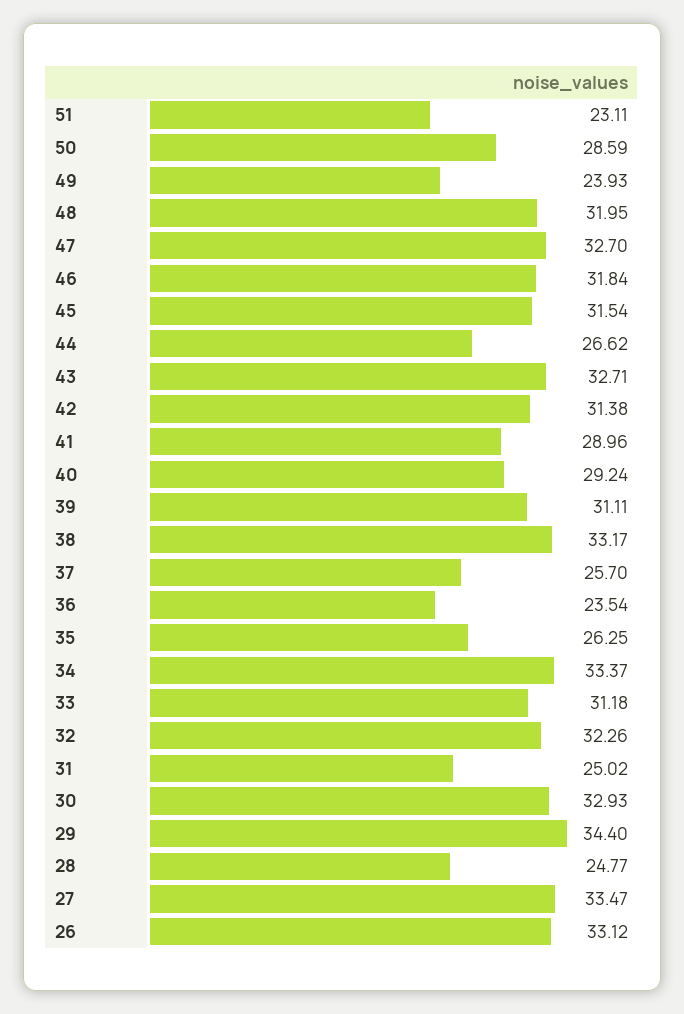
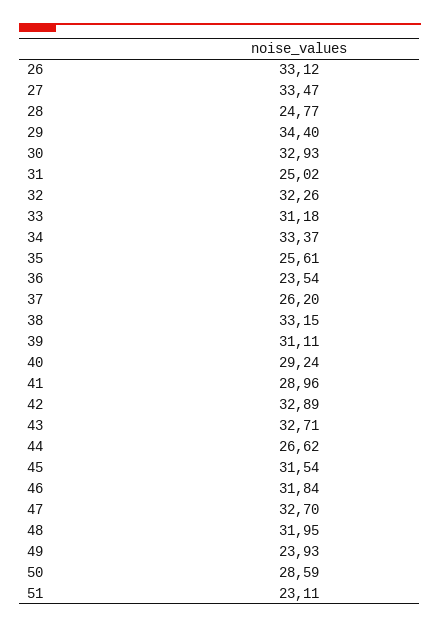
  {
    "51": 23.11,
    "50": 28.59,
    "49": 23.93,
    "48": 31.95,
    "47": 32.7,
    "46": 31.84,
    "45": 31.54,
    "44": 26.62,
    "43": 32.71,
-   "42": 31.38,
+   "42": 32.89,
    "41": 28.96,
    "40": 29.24,
    "39": 31.11,
-   "38": 33.17,
+   "38": 33.15,
-   "37": 25.7,
+   "37": 26.2,
    "36": 23.54,
-   "35": 26.25,
+   "35": 25.61,
    "34": 33.37,
    "33": 31.18,
    "32": 32.26,
    "31": 25.02,
    "30": 32.93,
    "29": 34.4,
    "28": 24.77,
    "27": 33.47,
    "26": 33.12
  }

